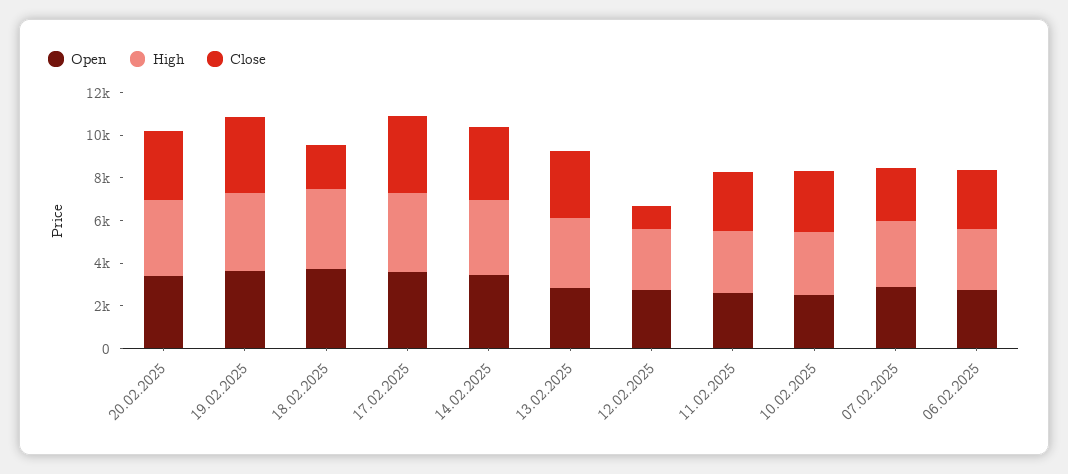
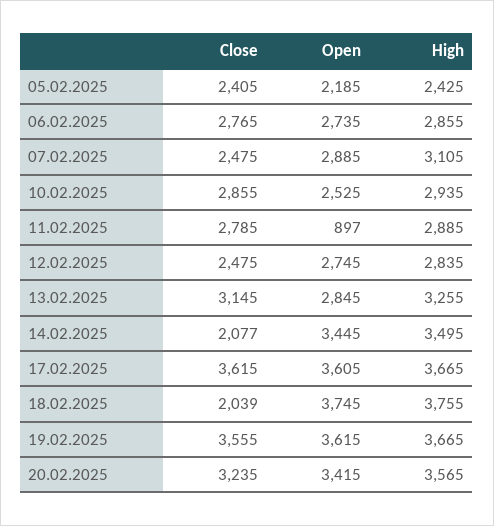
  {
    "Open": {
      "20.02.2025": 3415,
      "19.02.2025": 3615,
      "18.02.2025": 3745,
      "17.02.2025": 3605,
      "14.02.2025": 3445,
      "13.02.2025": 2845,
      "12.02.2025": 2745,
-     "11.02.2025": 2500,
+     "11.02.2025": 897,
      "10.02.2025": 2525,
      "07.02.2025": 2885,
-     "06.02.2025": 2735
+     "06.02.2025": 2735,
+     "05.02.2025": 2185
    },
    "High": {
      "20.02.2025": 3565,
      "19.02.2025": 3665,
      "18.02.2025": 3755,
      "17.02.2025": 3665,
      "14.02.2025": 3495,
      "13.02.2025": 3255,
      "12.02.2025": 2835,
      "11.02.2025": 2885,
      "10.02.2025": 2935,
      "07.02.2025": 3105,
-     "06.02.2025": 2855
+     "06.02.2025": 2855,
+     "05.02.2025": 2425
    },
    "Close": {
      "20.02.2025": 3235,
      "19.02.2025": 3555,
      "18.02.2025": 2039,
      "17.02.2025": 3615,
-     "14.02.2025": 3500,
+     "14.02.2025": 2077,
      "13.02.2025": 3145,
-     "12.02.2025": 1000,
+     "12.02.2025": 2475,
      "11.02.2025": 2785,
      "10.02.2025": 2855,
      "07.02.2025": 2475,
-     "06.02.2025": 2765
+     "06.02.2025": 2765,
+     "05.02.2025": 2405
    }
  }

